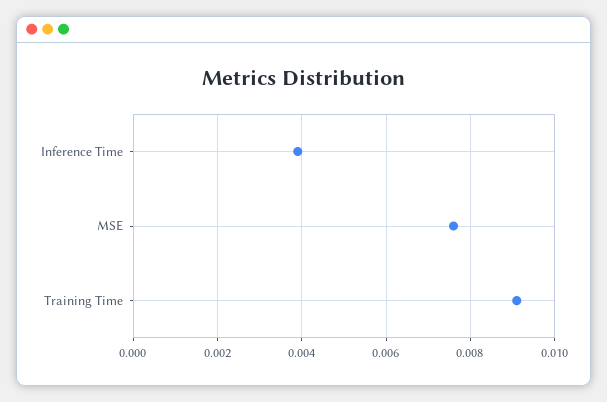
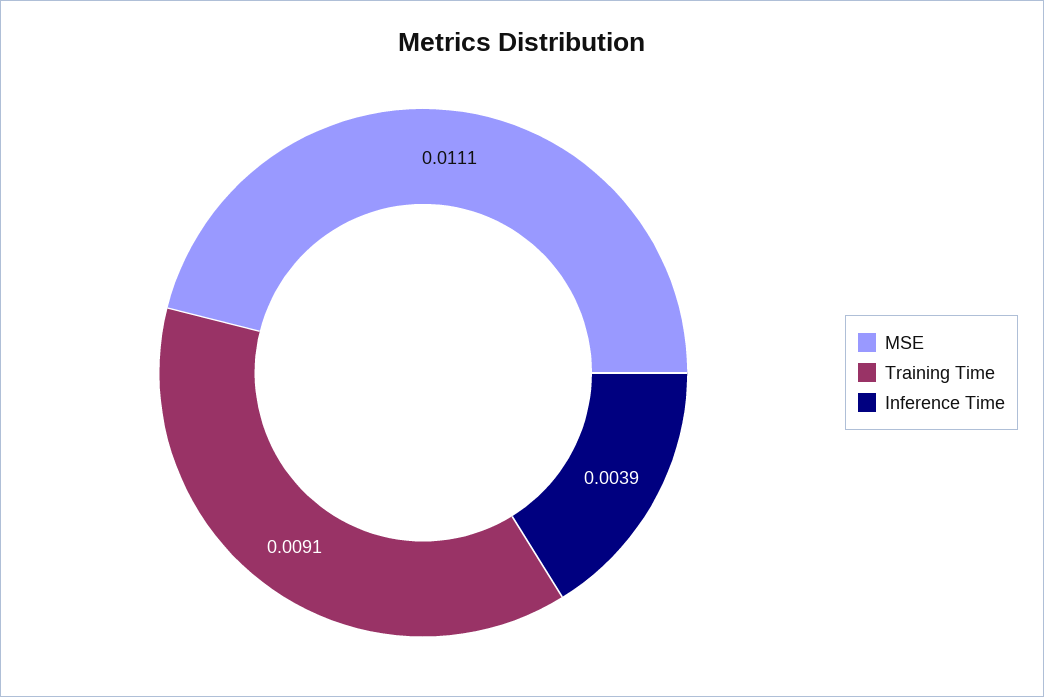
  {
    "Inference Time": 0.0039,
-   "MSE": 0.0075,
+   "MSE": 0.0111,
    "Training Time": 0.0091
  }

